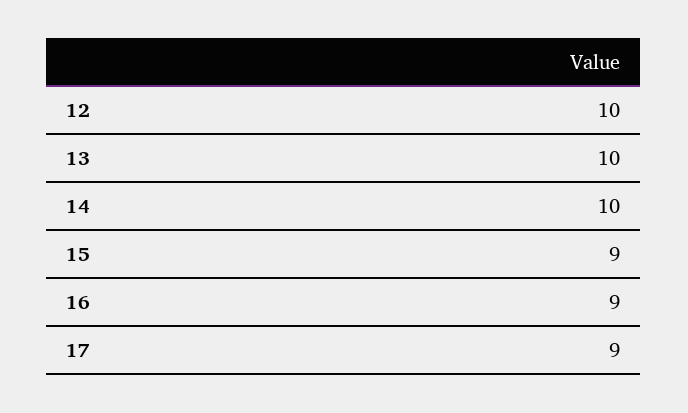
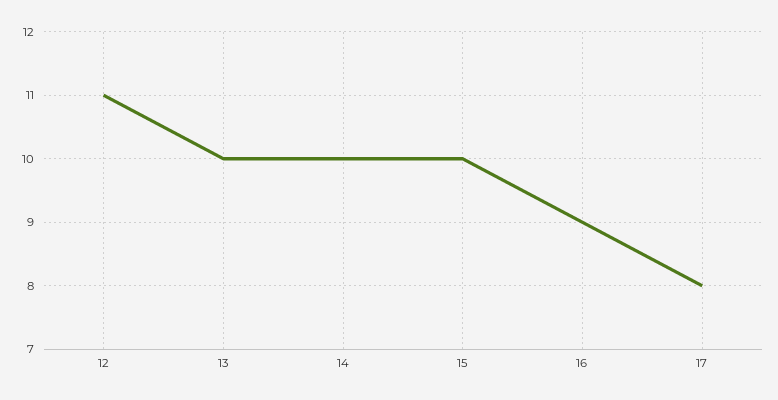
  {
-   "12": 10,
+   "12": 11,
    "13": 10,
    "14": 10,
-   "15": 9,
+   "15": 10,
    "16": 9,
-   "17": 9
+   "17": 8
  }

